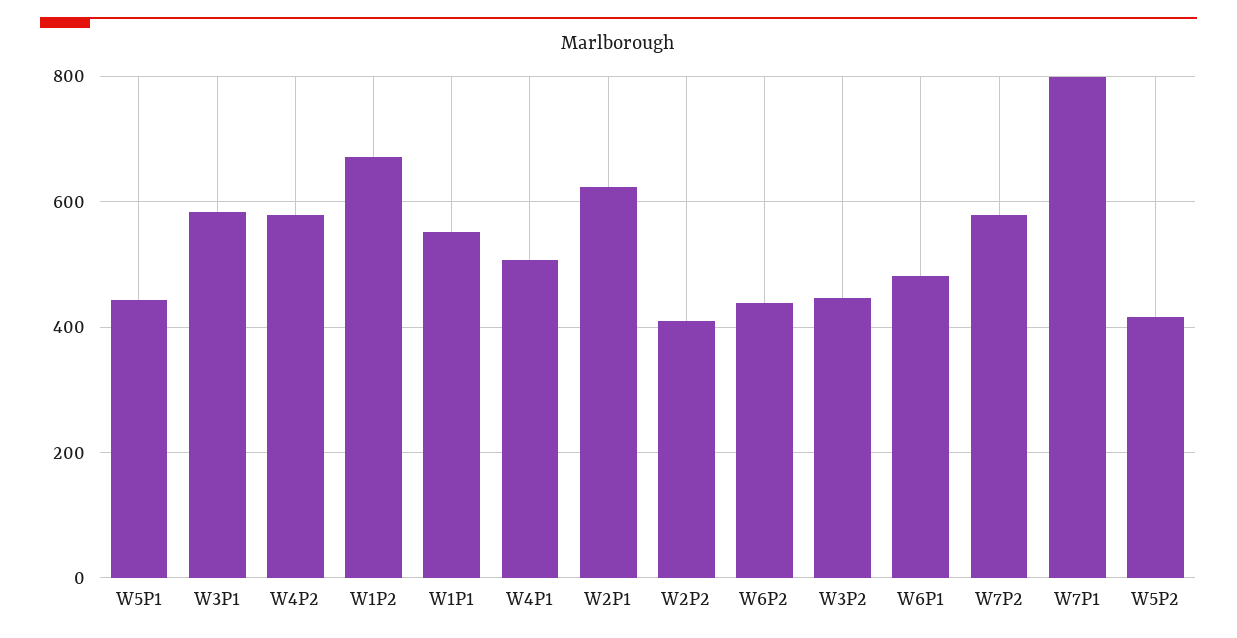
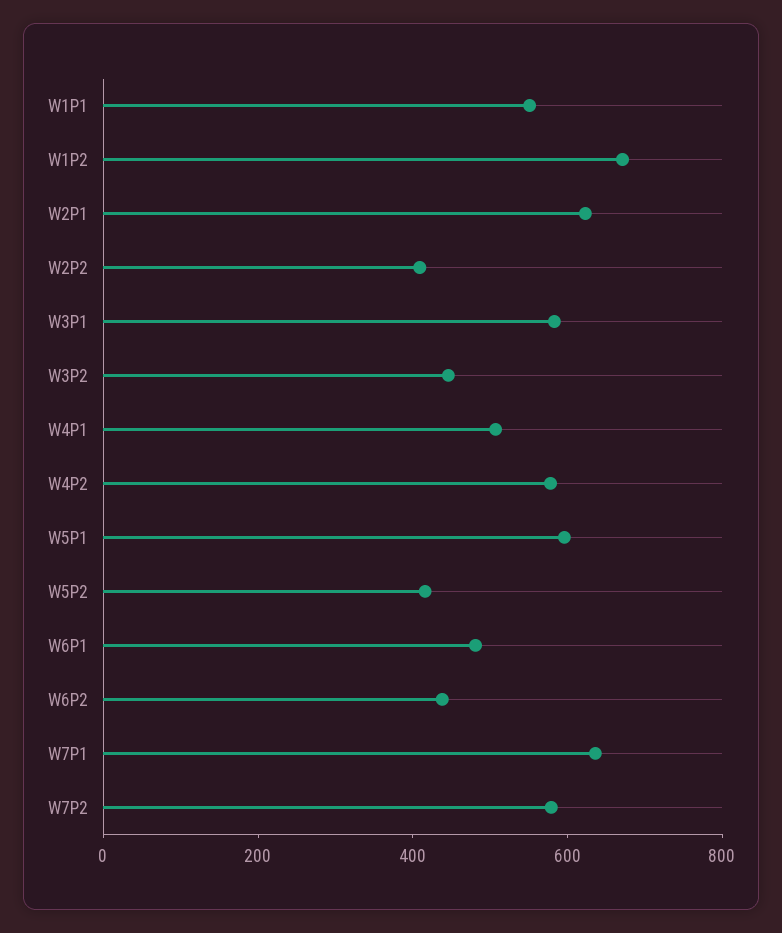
  {
-   "W5P1": 440,
+   "W5P1": 600,
    "W3P1": 580,
    "W4P2": 580,
    "W1P2": 680,
    "W1P1": 560,
    "W4P1": 500,
    "W2P1": 620,
    "W2P2": 400,
    "W6P2": 440,
    "W3P2": 440,
    "W6P1": 480,
    "W7P2": 580,
-   "W7P1": 800,
+   "W7P1": 650,
    "W5P2": 420
  }

